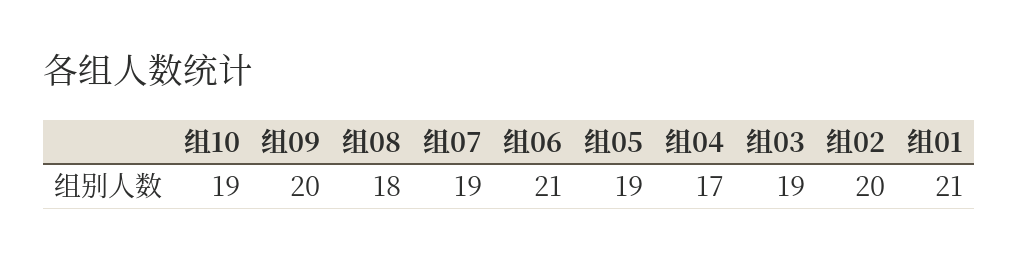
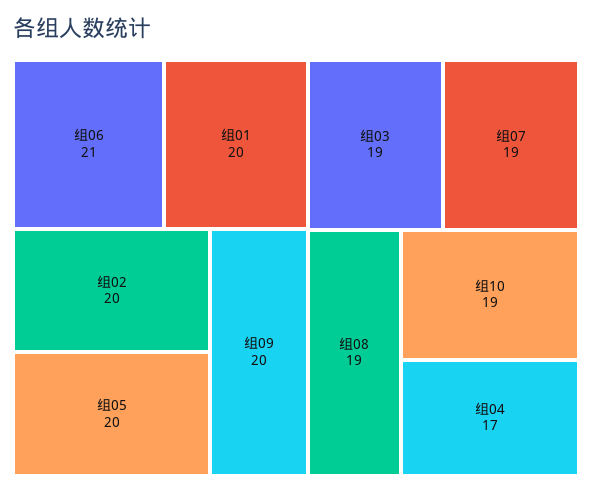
  {
    "组10": 19,
    "组09": 20,
-   "组08": 18,
+   "组08": 19,
    "组07": 19,
    "组06": 21,
-   "组05": 19,
+   "组05": 20,
    "组04": 17,
    "组03": 19,
    "组02": 20,
-   "组01": 21
+   "组01": 20
  }

